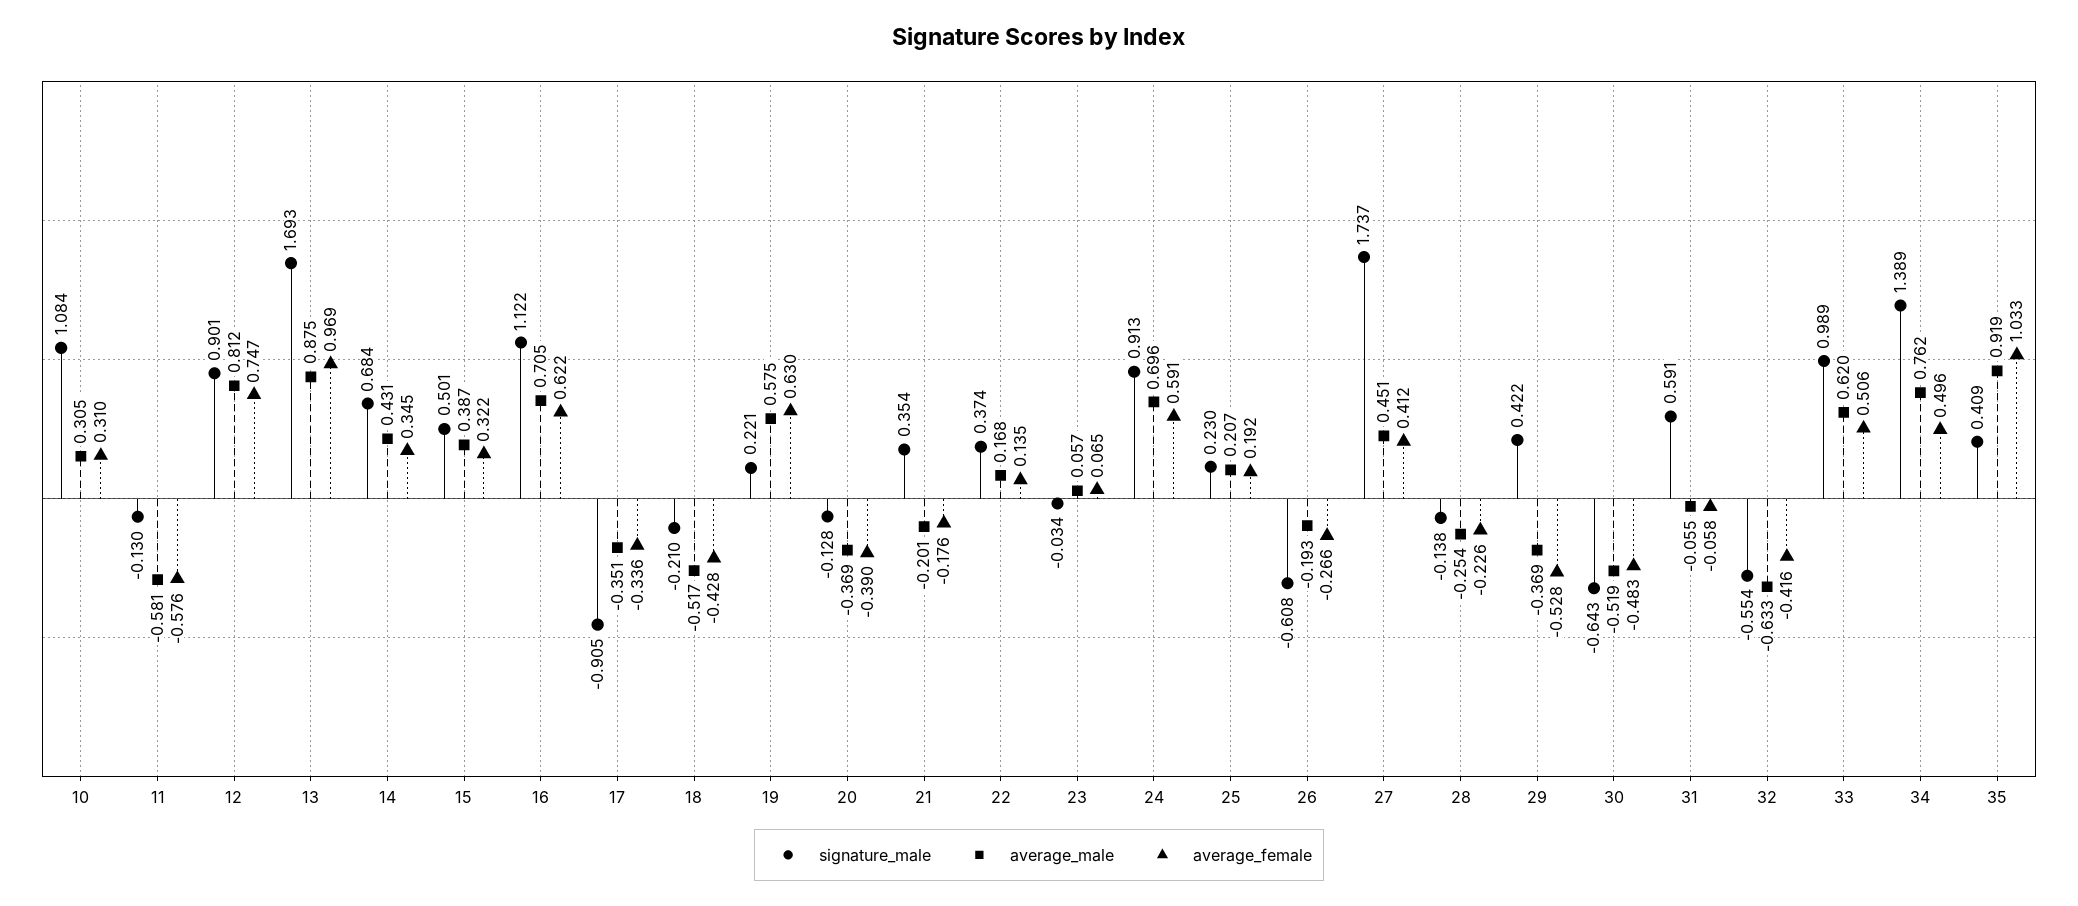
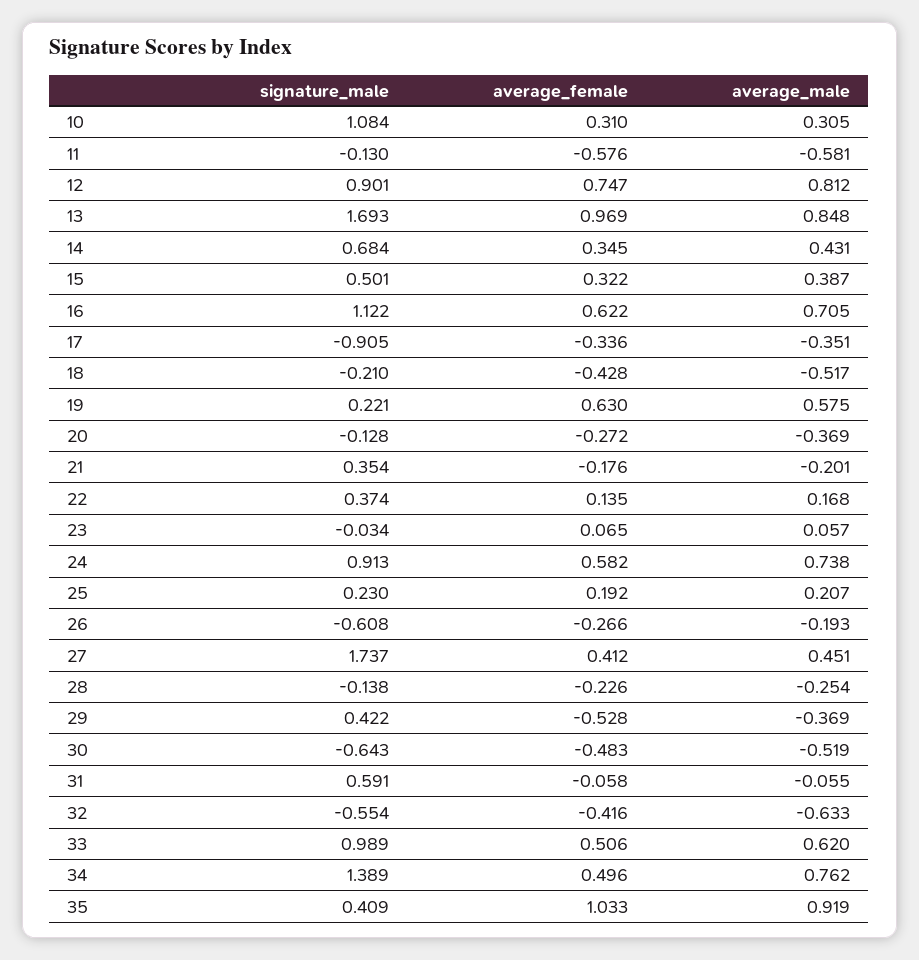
  {
    "signature_male": {
      "10": 1.084,
      "11": -0.13,
      "12": 0.901,
      "13": 1.693,
      "14": 0.684,
      "15": 0.501,
      "16": 1.122,
      "17": -0.905,
      "18": -0.21,
      "19": 0.221,
      "20": -0.128,
      "21": 0.354,
      "22": 0.374,
      "23": -0.034,
      "24": 0.913,
      "25": 0.23,
      "26": -0.608,
      "27": 1.737,
      "28": -0.138,
      "29": 0.422,
      "30": -0.643,
      "31": 0.591,
      "32": -0.554,
      "33": 0.989,
      "34": 1.389,
      "35": 0.409
    },
    "average_male": {
      "10": 0.305,
      "11": -0.581,
      "12": 0.812,
-     "13": 0.875,
+     "13": 0.848,
      "14": 0.431,
      "15": 0.387,
      "16": 0.705,
      "17": -0.351,
      "18": -0.517,
      "19": 0.575,
      "20": -0.369,
      "21": -0.201,
      "22": 0.168,
      "23": 0.057,
-     "24": 0.696,
+     "24": 0.738,
      "25": 0.207,
      "26": -0.193,
      "27": 0.451,
      "28": -0.254,
      "29": -0.369,
      "30": -0.519,
      "31": -0.055,
      "32": -0.633,
      "33": 0.62,
      "34": 0.762,
      "35": 0.919
    },
    "average_female": {
      "10": 0.31,
      "11": -0.576,
      "12": 0.747,
      "13": 0.969,
      "14": 0.345,
      "15": 0.322,
      "16": 0.622,
      "17": -0.336,
      "18": -0.428,
      "19": 0.63,
-     "20": -0.39,
+     "20": -0.272,
      "21": -0.176,
      "22": 0.135,
      "23": 0.065,
-     "24": 0.591,
+     "24": 0.582,
      "25": 0.192,
      "26": -0.266,
      "27": 0.412,
      "28": -0.226,
      "29": -0.528,
      "30": -0.483,
      "31": -0.058,
      "32": -0.416,
      "33": 0.506,
      "34": 0.496,
      "35": 1.033
    }
  }

